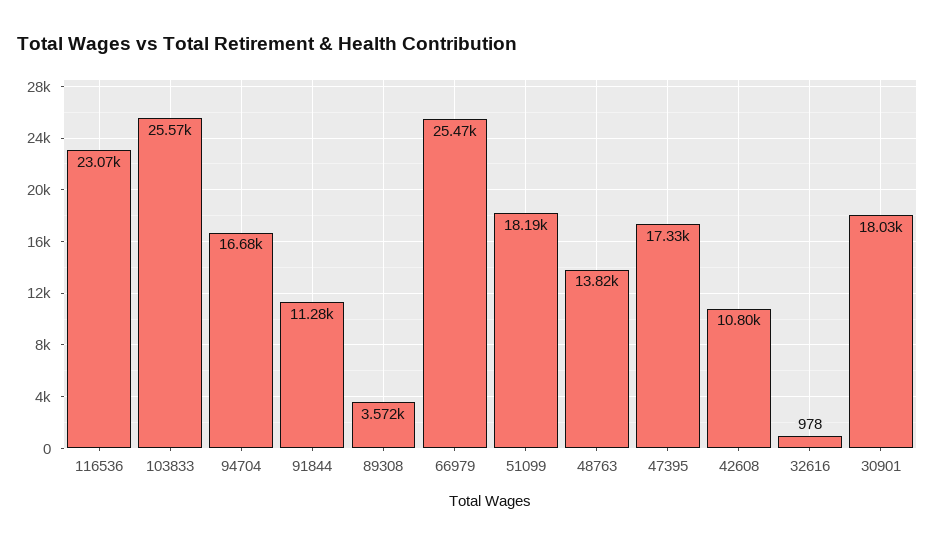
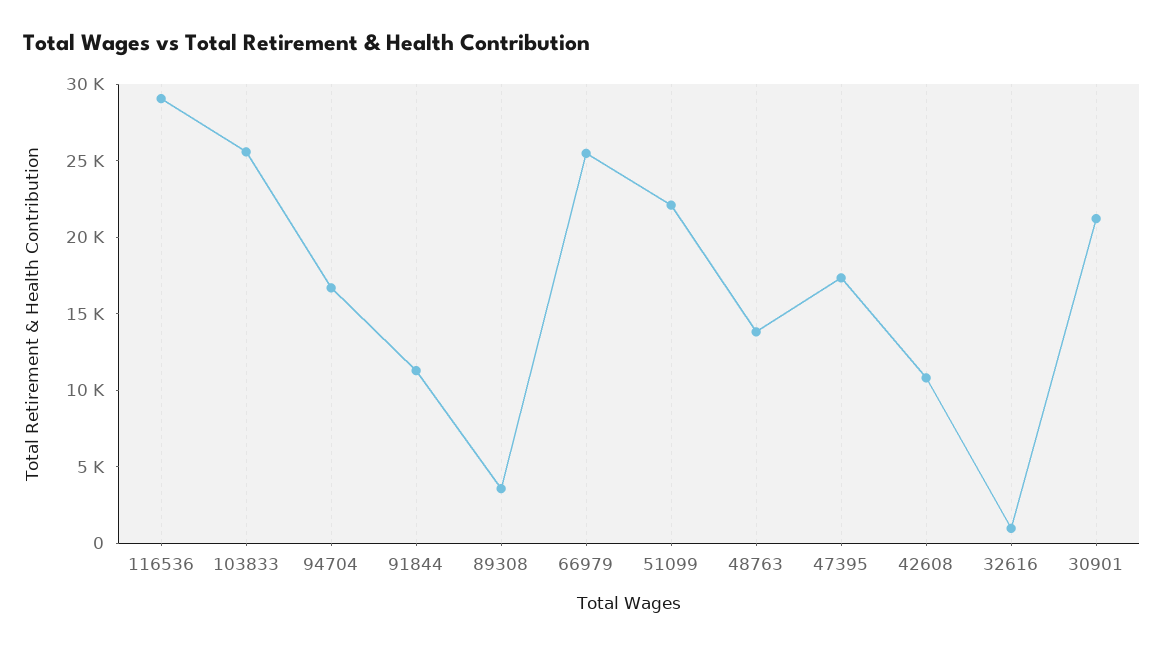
  {
-   "116536": 23070,
+   "116536": 29000,
    "103833": 25570,
    "94704": 16680,
    "91844": 11280,
    "89308": 3572,
    "66979": 25470,
-   "51099": 18190,
+   "51099": 22000,
    "48763": 13820,
    "47395": 17330,
    "42608": 10800,
    "32616": 978,
-   "30901": 18030
+   "30901": 21000
  }

